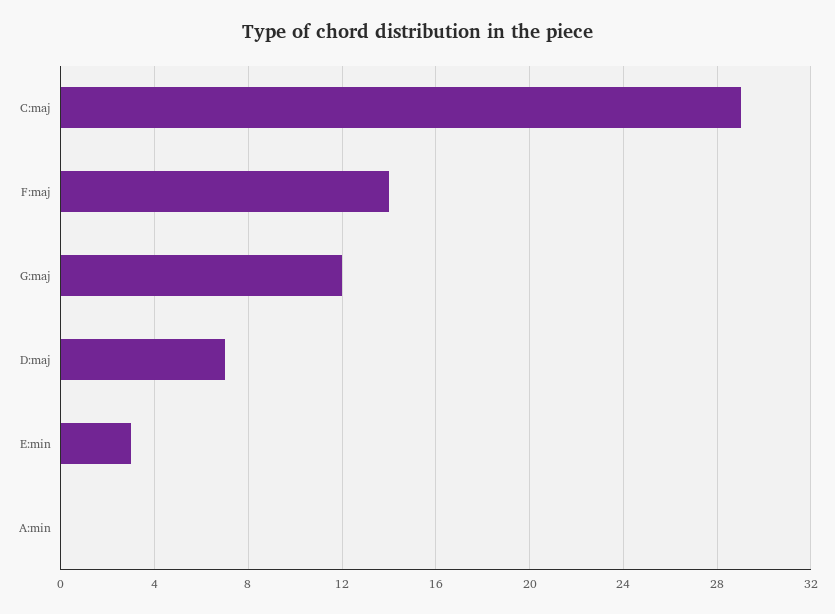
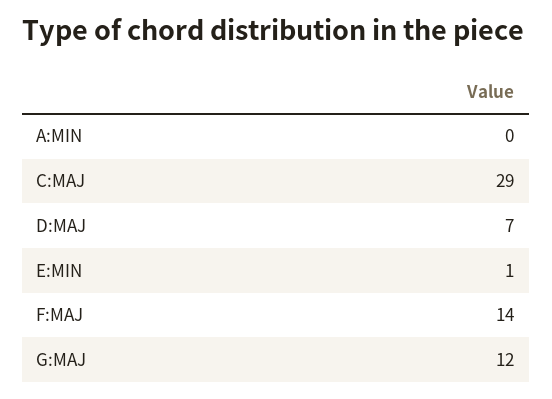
  {
    "C:maj": 29,
    "F:maj": 14,
    "G:maj": 12,
    "D:maj": 7,
-   "E:min": 3,
+   "E:min": 1,
    "A:min": 0
  }

